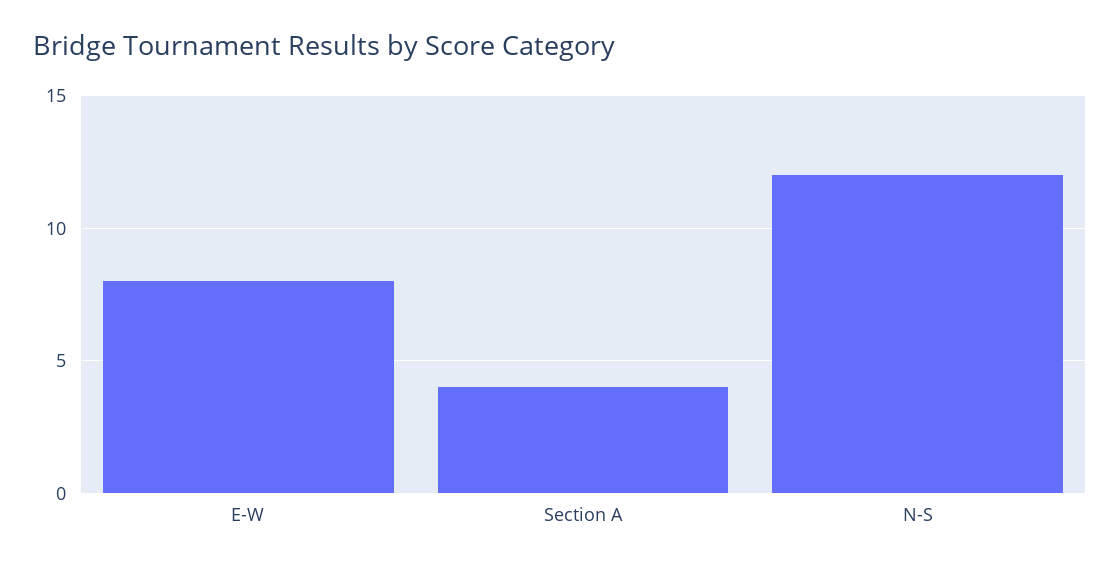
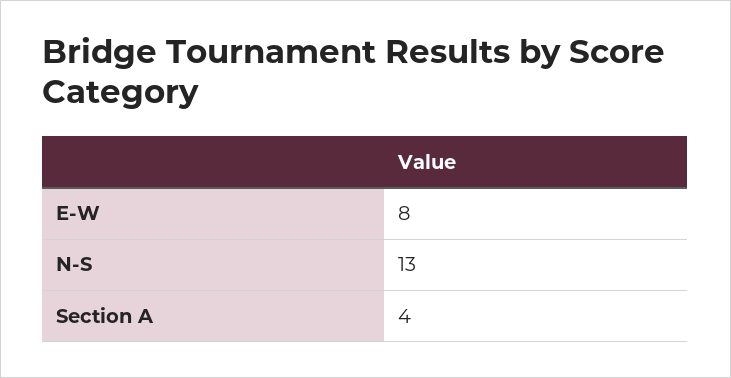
  {
    "E-W": 8,
    "Section A": 4,
-   "N-S": 12
+   "N-S": 13
  }

